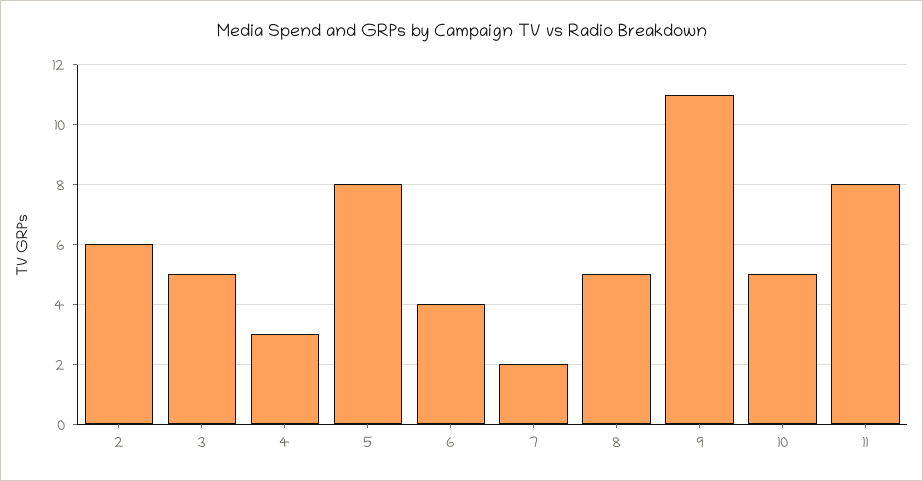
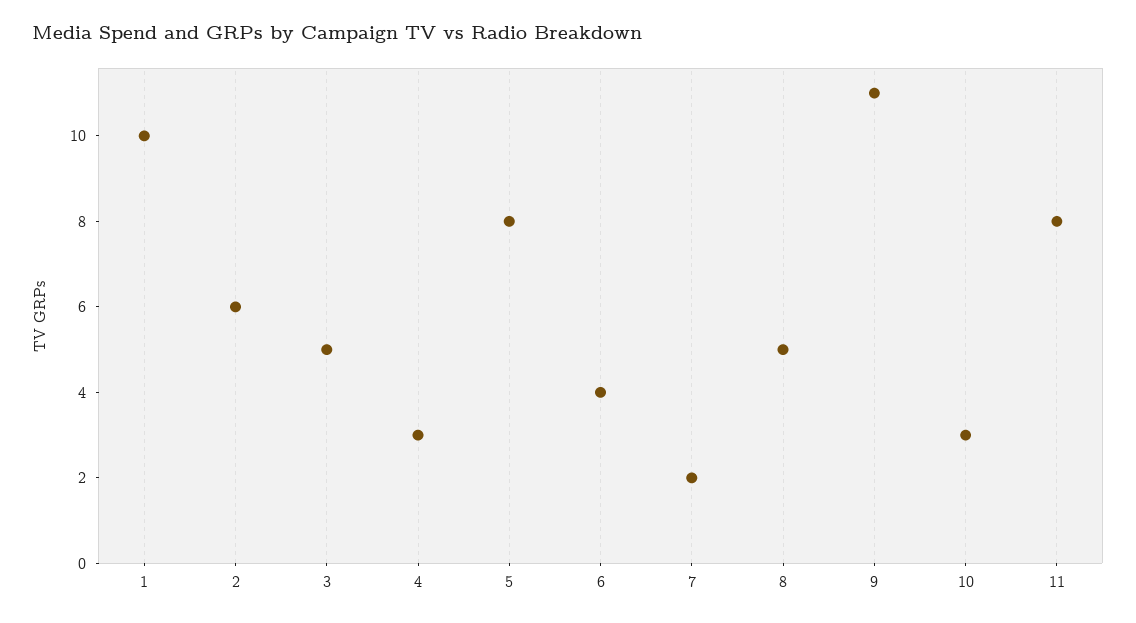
  {
    "2": 6,
    "3": 5,
    "4": 3,
    "5": 8,
    "6": 4,
    "7": 2,
    "8": 5,
    "9": 11,
-   "10": 5,
+   "10": 3,
-   "11": 8
+   "11": 8,
+   "1": 10
  }

